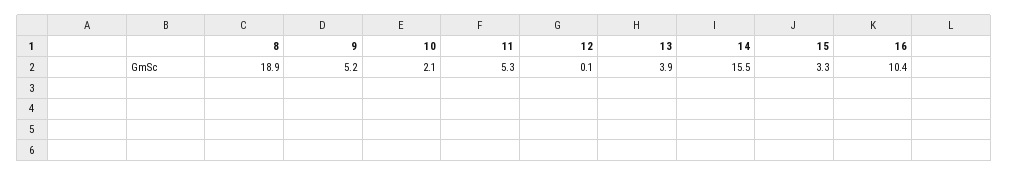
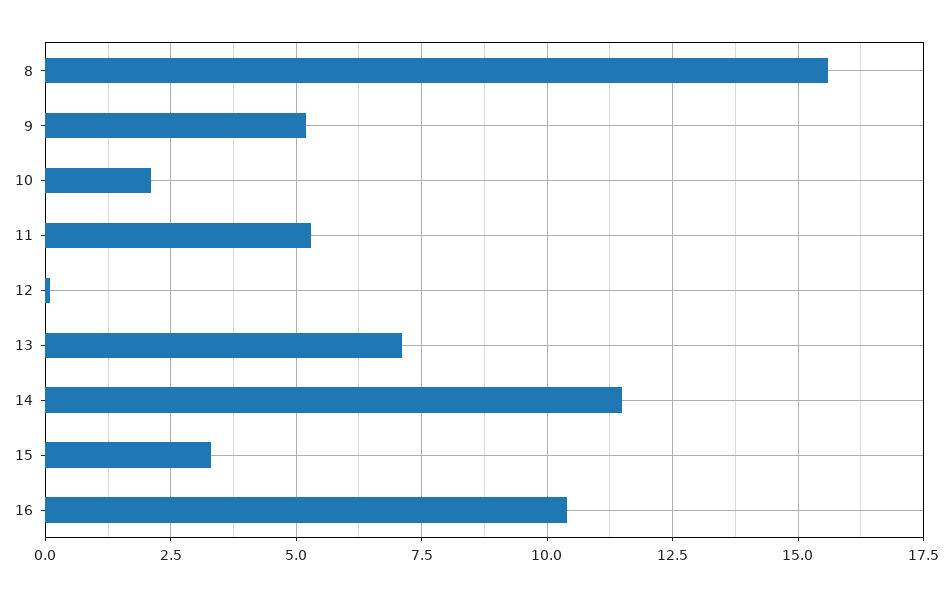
  {
-   "8": 18.9,
+   "8": 15.5,
    "9": 5.2,
    "10": 2.1,
    "11": 5.3,
    "12": 0.1,
-   "13": 3.9,
+   "13": 7,
-   "14": 15.5,
+   "14": 11.5,
    "15": 3.3,
    "16": 10.4
  }

